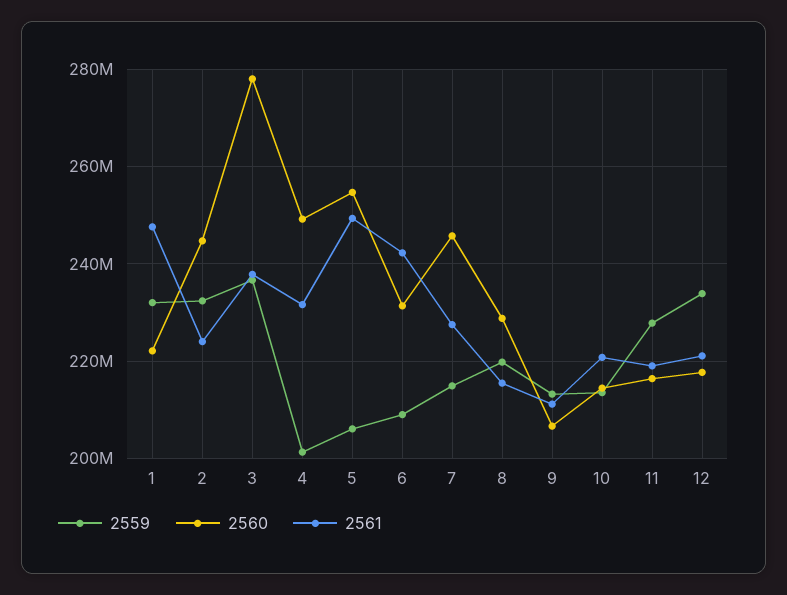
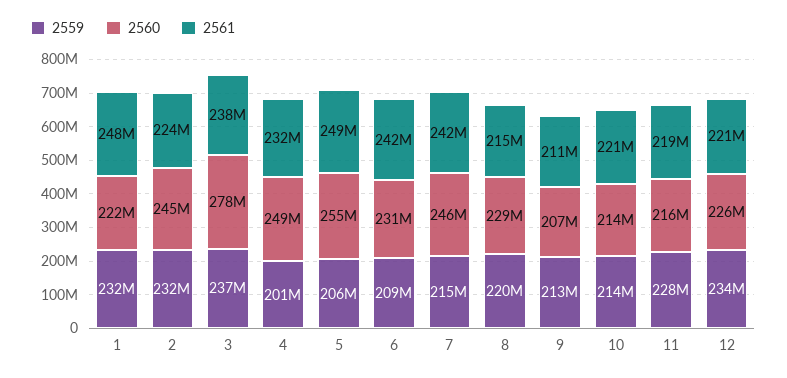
  {
    "2559": {
      "1": 232000000,
      "2": 232000000,
      "3": 237000000,
      "4": 201000000,
      "5": 206000000,
      "6": 209000000,
      "7": 215000000,
      "8": 220000000,
      "9": 213000000,
      "10": 214000000,
      "11": 228000000,
      "12": 234000000
    },
    "2560": {
      "1": 222000000,
      "2": 245000000,
      "3": 278000000,
      "4": 249000000,
      "5": 255000000,
      "6": 231000000,
      "7": 246000000,
      "8": 229000000,
      "9": 207000000,
      "10": 214000000,
      "11": 216000000,
-     "12": 218000000
+     "12": 226000000
    },
    "2561": {
      "1": 248000000,
      "2": 224000000,
      "3": 238000000,
      "4": 232000000,
      "5": 249000000,
      "6": 242000000,
-     "7": 228000000,
+     "7": 242000000,
      "8": 215000000,
      "9": 211000000,
      "10": 221000000,
      "11": 219000000,
      "12": 221000000
    }
  }

